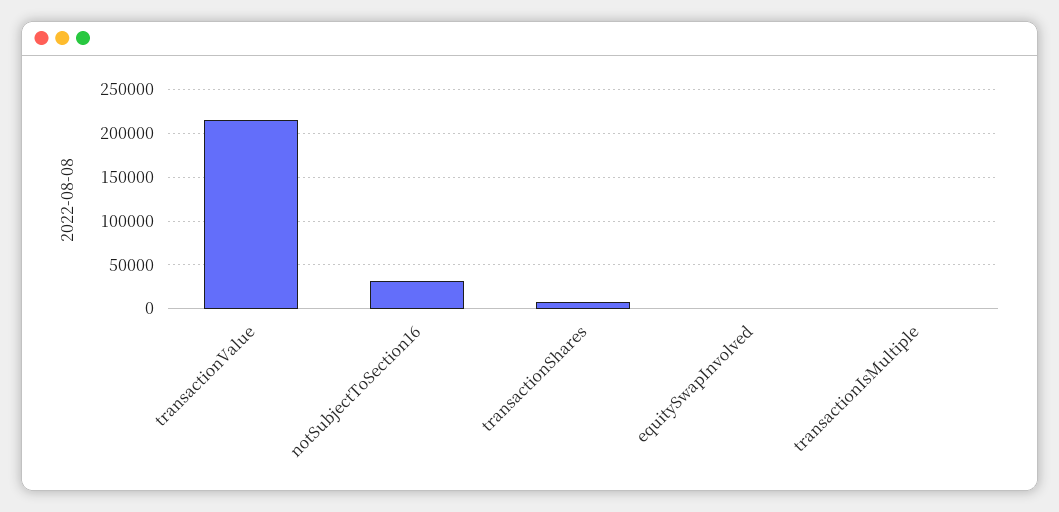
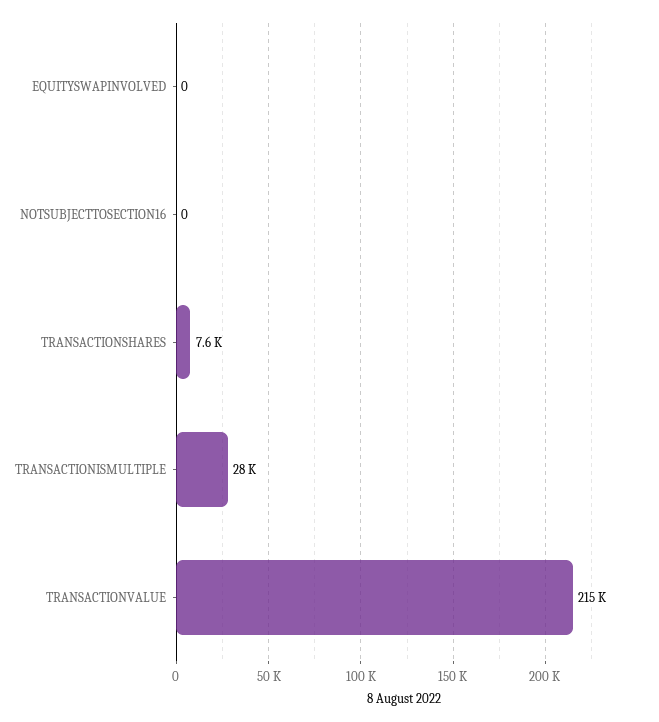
  {
    "transactionValue": 215000,
-   "notSubjectToSection16": 30000,
+   "notSubjectToSection16": 0,
    "transactionShares": 7600,
    "equitySwapInvolved": 0,
-   "transactionIsMultiple": 0
+   "transactionIsMultiple": 28000
  }

